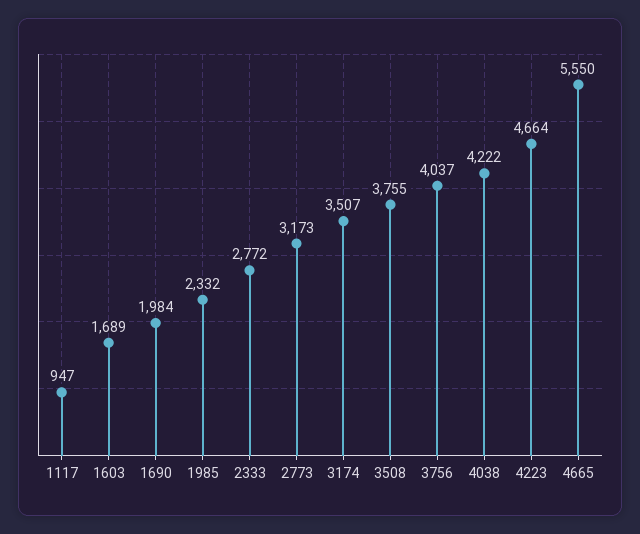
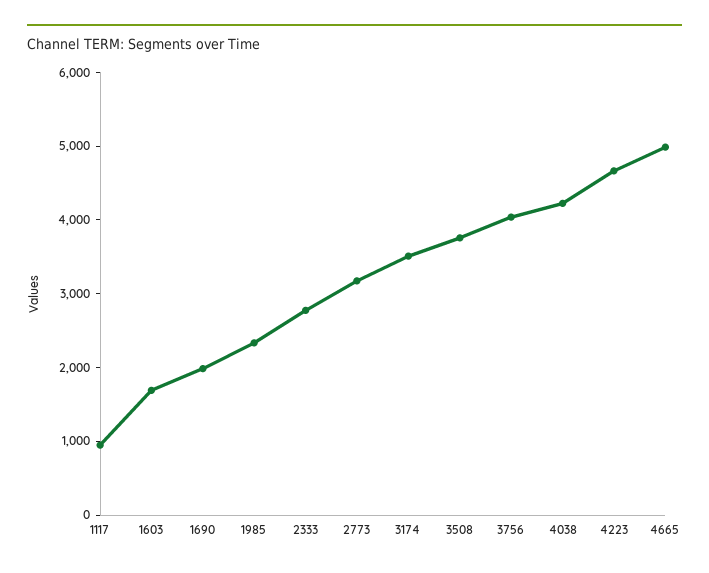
  {
    "1117": 947,
    "1603": 1689,
    "1690": 1984,
    "1985": 2332,
    "2333": 2772,
    "2773": 3173,
    "3174": 3507,
    "3508": 3755,
    "3756": 4037,
    "4038": 4222,
    "4223": 4664,
-   "4665": 5550
+   "4665": 5000
  }

